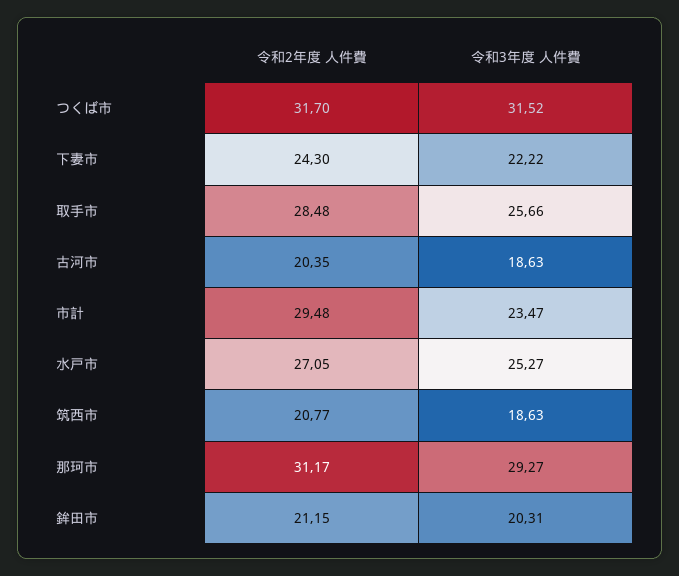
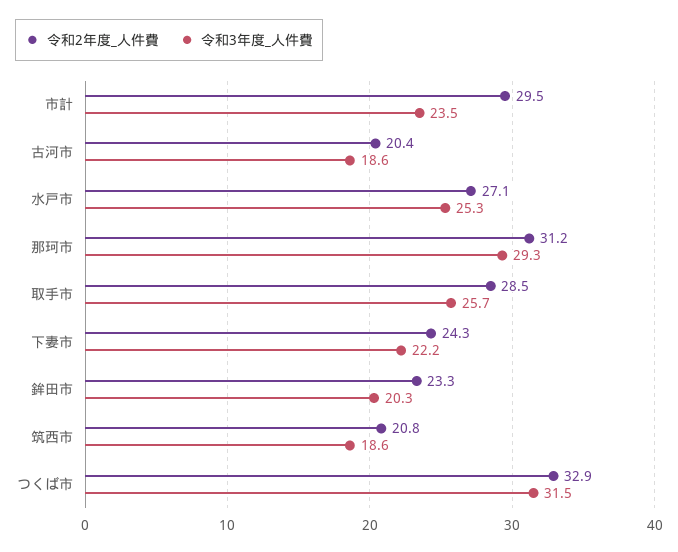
  {
    "令和2年度 人件費": {
-     "つくば市": 31.7,
+     "つくば市": 32.9,
      "下妻市": 24.3,
      "取手市": 28.48,
      "古河市": 20.35,
      "市計": 29.48,
      "水戸市": 27.05,
      "筑西市": 20.77,
      "那珂市": 31.17,
-     "鉾田市": 21.15
+     "鉾田市": 23.3
    },
    "令和3年度 人件費": {
      "つくば市": 31.52,
      "下妻市": 22.22,
      "取手市": 25.66,
      "古河市": 18.63,
      "市計": 23.47,
      "水戸市": 25.27,
      "筑西市": 18.63,
      "那珂市": 29.27,
      "鉾田市": 20.31
    }
  }

